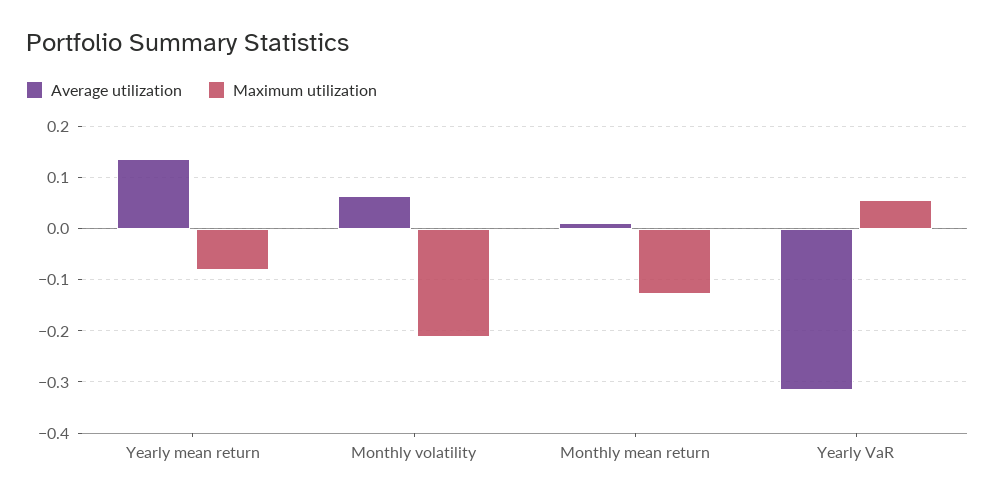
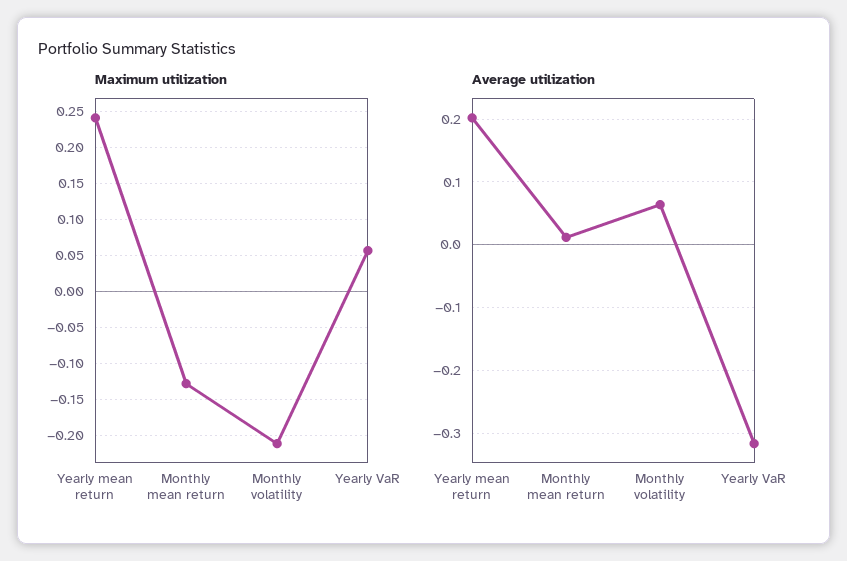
  {
    "Average utilization": {
-     "Yearly mean return": 0.14,
+     "Yearly mean return": 0.2,
      "Monthly volatility": 0.06,
      "Monthly mean return": 0.01,
      "Yearly VaR": -0.32
    },
    "Maximum utilization": {
-     "Yearly mean return": -0.08,
+     "Yearly mean return": 0.24,
      "Monthly volatility": -0.21,
      "Monthly mean return": -0.13,
      "Yearly VaR": 0.06
    }
  }

